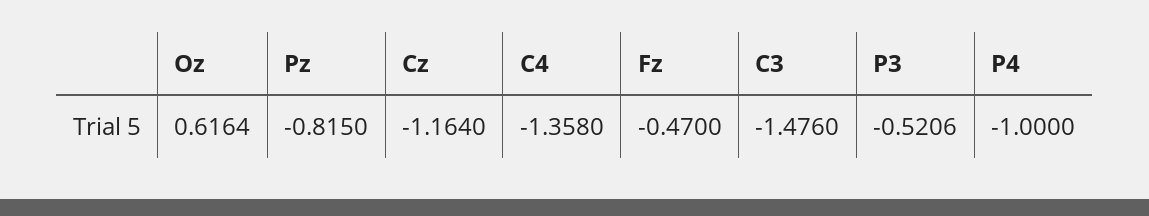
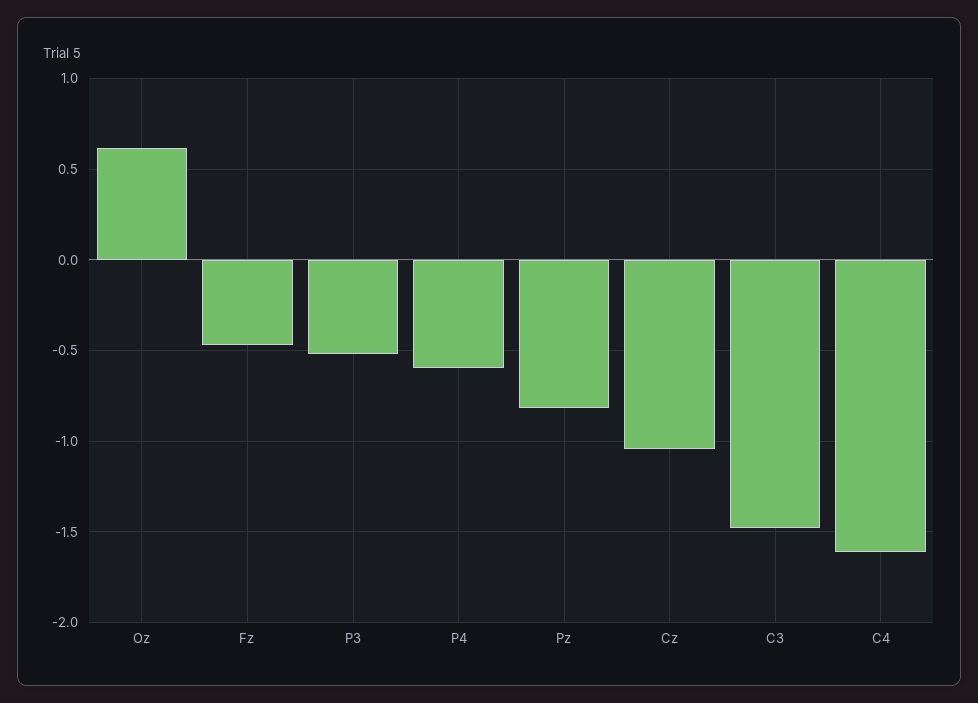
  {
    "Oz": 0.6164,
    "Pz": -0.815,
-   "Cz": -1.164,
+   "Cz": -1.05,
-   "C4": -1.358,
+   "C4": -1.6,
    "Fz": -0.47,
    "C3": -1.476,
    "P3": -0.5206,
-   "P4": -1
+   "P4": -0.6
  }

